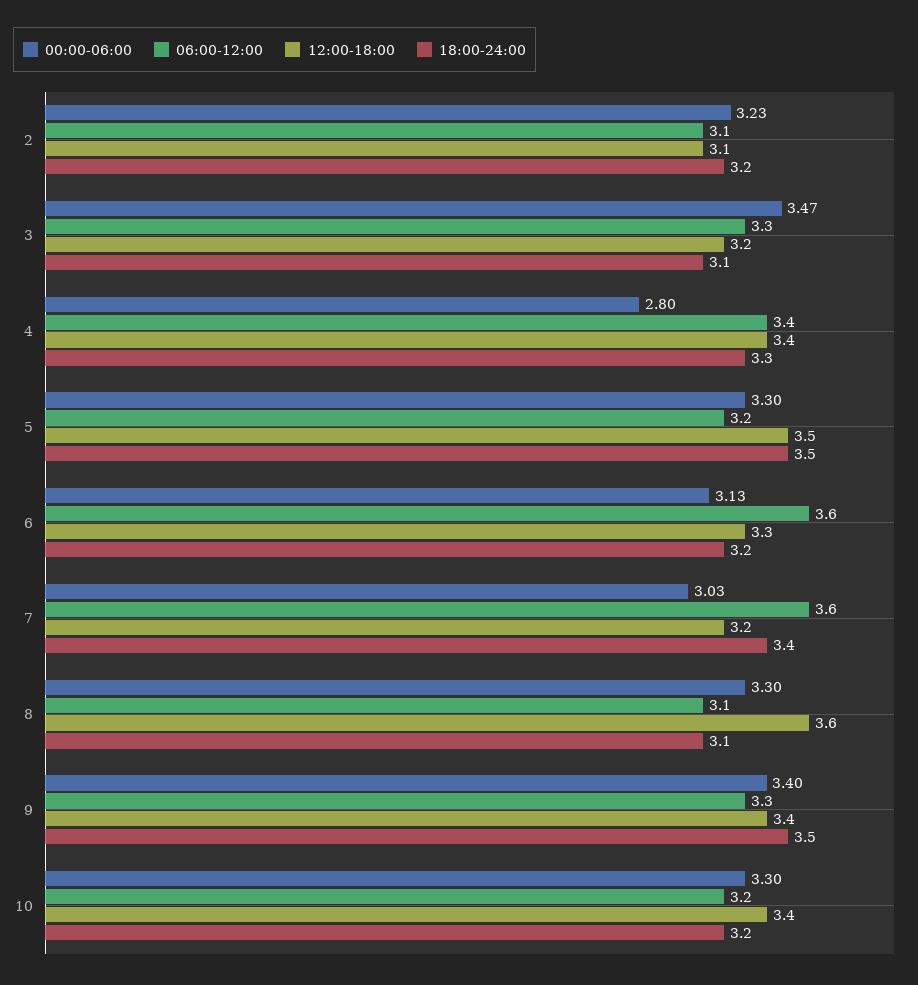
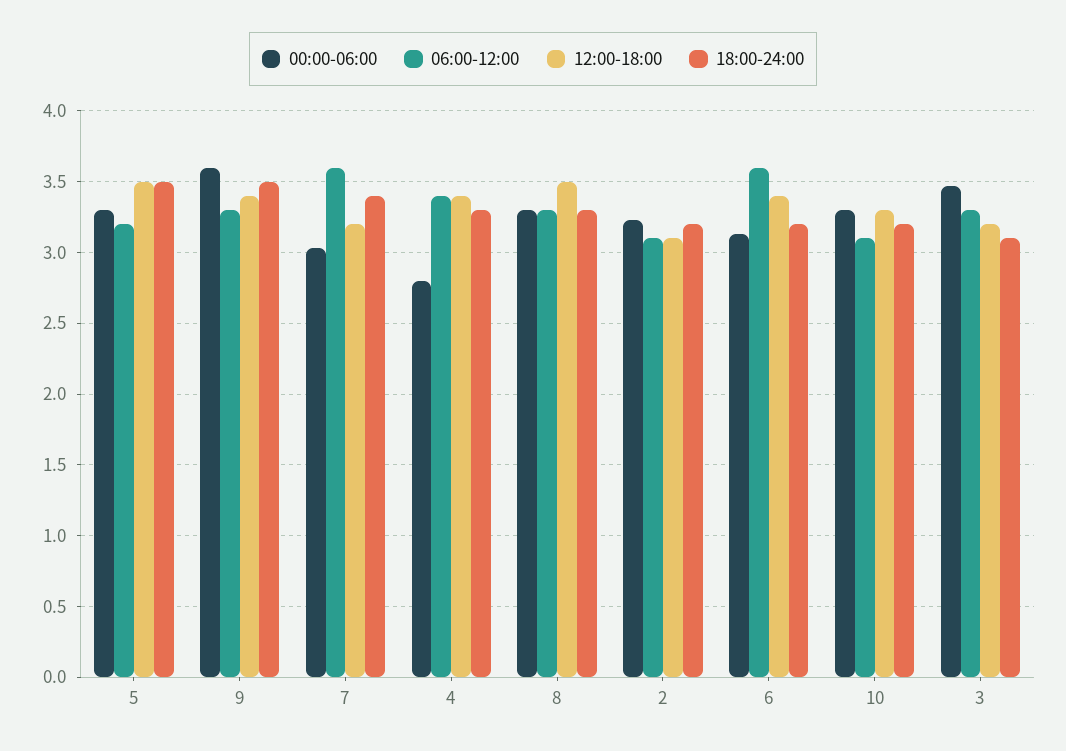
  {
    "00:00-06:00": {
      "2": 3.23,
      "3": 3.47,
      "4": 2.8,
      "5": 3.3,
      "6": 3.13,
      "7": 3.03,
      "8": 3.3,
-     "9": 3.4,
+     "9": 3.6,
      "10": 3.3
    },
    "06:00-12:00": {
      "2": 3.1,
      "3": 3.3,
      "4": 3.4,
      "5": 3.2,
      "6": 3.6,
      "7": 3.6,
-     "8": 3.1,
+     "8": 3.3,
      "9": 3.3,
-     "10": 3.2
+     "10": 3.1
    },
    "12:00-18:00": {
      "2": 3.1,
      "3": 3.2,
      "4": 3.4,
      "5": 3.5,
-     "6": 3.3,
+     "6": 3.4,
      "7": 3.2,
-     "8": 3.6,
+     "8": 3.5,
      "9": 3.4,
-     "10": 3.4
+     "10": 3.3
    },
    "18:00-24:00": {
      "2": 3.2,
      "3": 3.1,
      "4": 3.3,
      "5": 3.5,
      "6": 3.2,
      "7": 3.4,
-     "8": 3.1,
+     "8": 3.3,
      "9": 3.5,
      "10": 3.2
    }
  }

